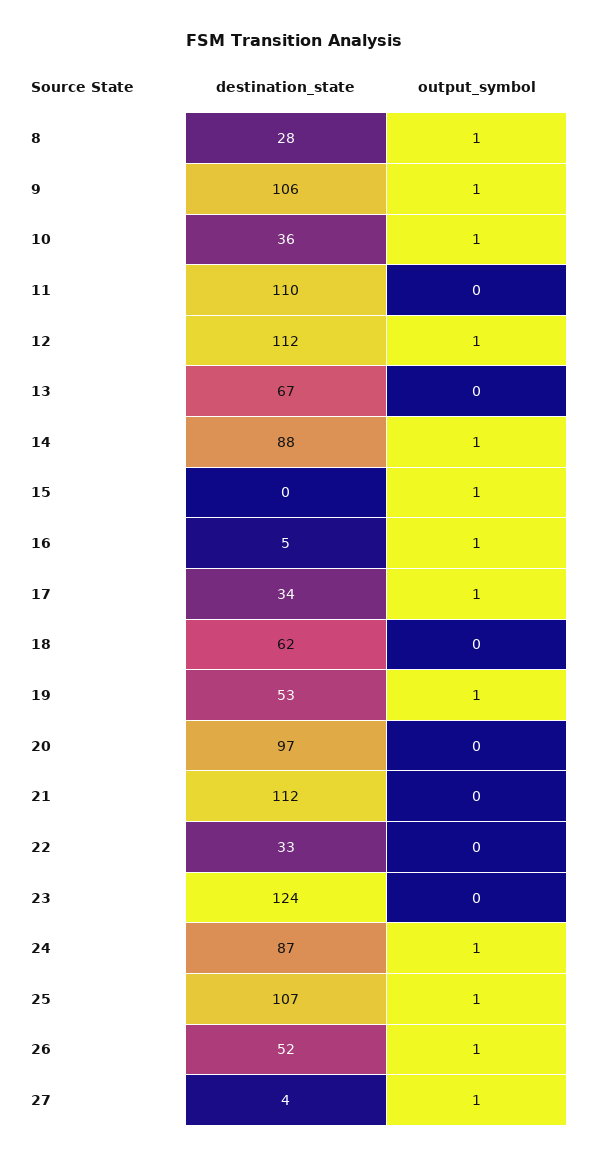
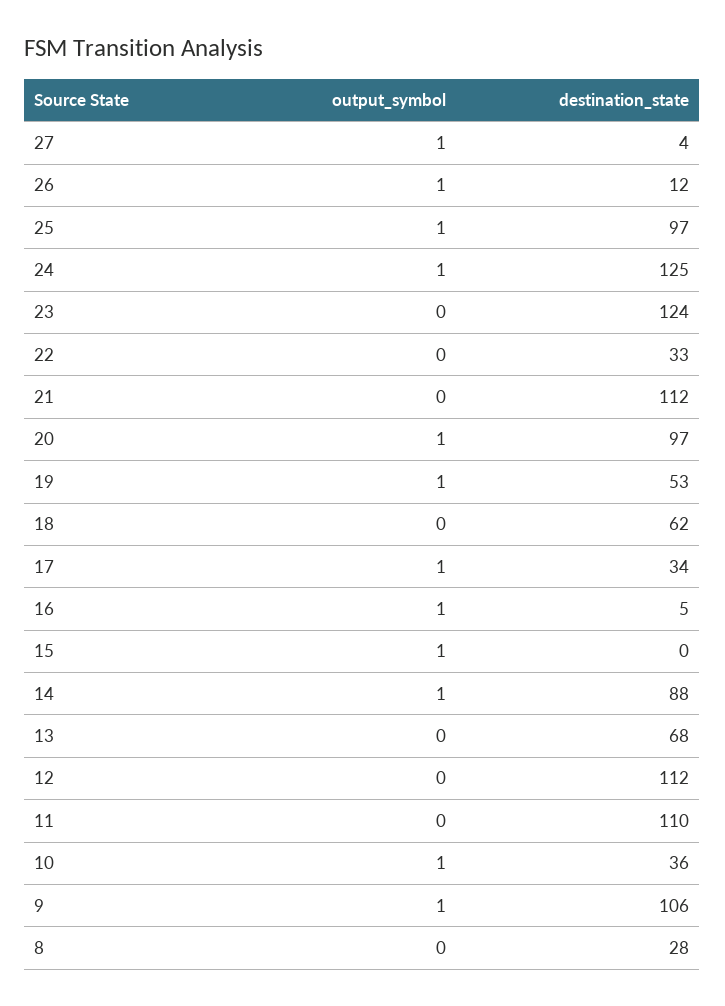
  {
    "destination_state": {
      "8": 28,
      "9": 106,
      "10": 36,
      "11": 110,
      "12": 112,
-     "13": 67,
+     "13": 68,
      "14": 88,
      "15": 0,
      "16": 5,
      "17": 34,
      "18": 62,
      "19": 53,
      "20": 97,
      "21": 112,
      "22": 33,
      "23": 124,
-     "24": 87,
+     "24": 125,
-     "25": 107,
+     "25": 97,
-     "26": 52,
+     "26": 12,
      "27": 4
    },
    "output_symbol": {
-     "8": 1,
+     "8": 0,
      "9": 1,
      "10": 1,
      "11": 0,
-     "12": 1,
+     "12": 0,
      "13": 0,
      "14": 1,
      "15": 1,
      "16": 1,
      "17": 1,
      "18": 0,
      "19": 1,
-     "20": 0,
+     "20": 1,
      "21": 0,
      "22": 0,
      "23": 0,
      "24": 1,
      "25": 1,
      "26": 1,
      "27": 1
    }
  }

